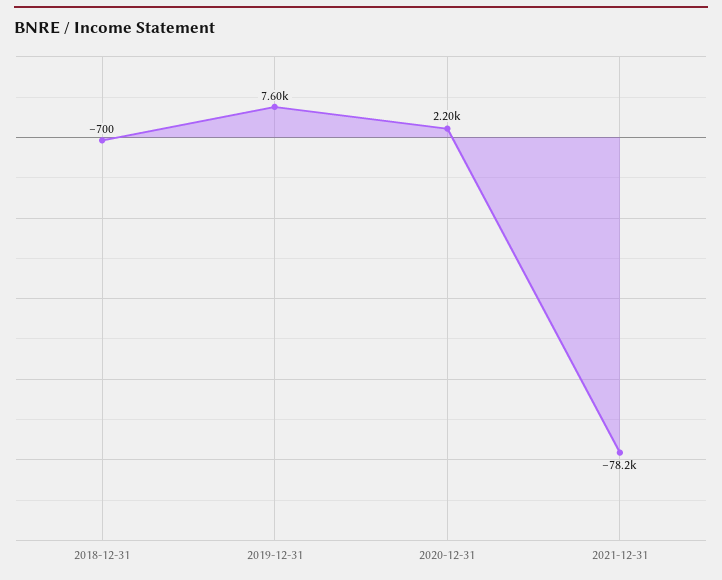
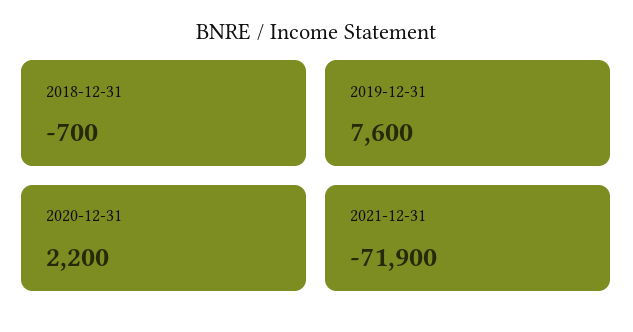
  {
    "2018-12-31": -700,
    "2019-12-31": 7600,
    "2020-12-31": 2200,
-   "2021-12-31": -78200
+   "2021-12-31": -71900
  }

